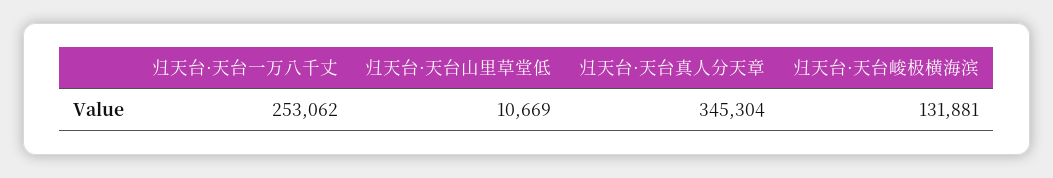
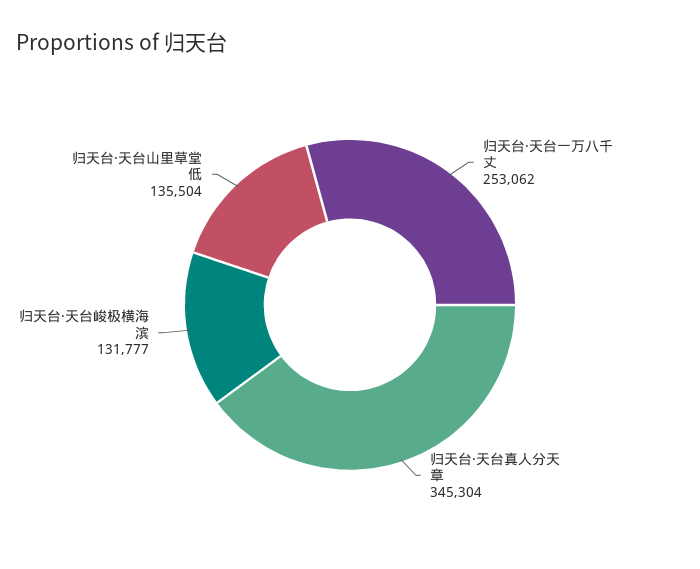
  {
    "归天台·天台一万八千丈": 253062,
-   "归天台·天台山里草堂低": 10669,
+   "归天台·天台山里草堂低": 135504,
    "归天台·天台真人分天章": 345304,
-   "归天台·天台峻极横海滨": 131881
+   "归天台·天台峻极横海滨": 131777
  }

